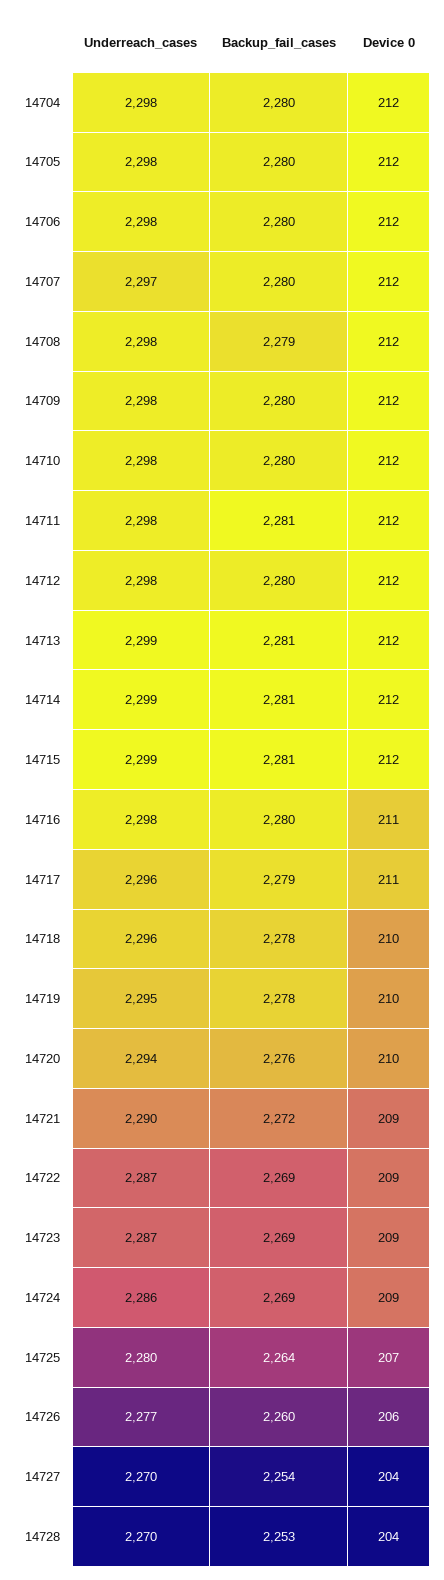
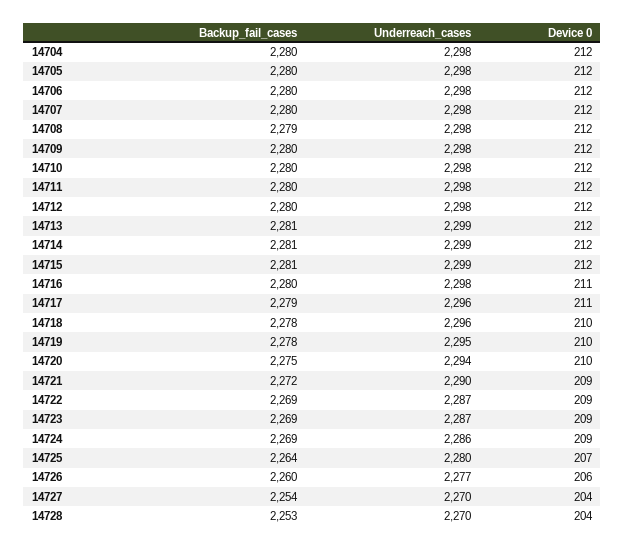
  {
    "Underreach_cases": {
      "14704": 2298,
      "14705": 2298,
      "14706": 2298,
-     "14707": 2297,
+     "14707": 2298,
      "14708": 2298,
      "14709": 2298,
      "14710": 2298,
      "14711": 2298,
      "14712": 2298,
      "14713": 2299,
      "14714": 2299,
      "14715": 2299,
      "14716": 2298,
      "14717": 2296,
      "14718": 2296,
      "14719": 2295,
      "14720": 2294,
      "14721": 2290,
      "14722": 2287,
      "14723": 2287,
      "14724": 2286,
      "14725": 2280,
      "14726": 2277,
      "14727": 2270,
      "14728": 2270
    },
    "Backup_fail_cases": {
      "14704": 2280,
      "14705": 2280,
      "14706": 2280,
      "14707": 2280,
      "14708": 2279,
      "14709": 2280,
      "14710": 2280,
-     "14711": 2281,
+     "14711": 2280,
      "14712": 2280,
      "14713": 2281,
      "14714": 2281,
      "14715": 2281,
      "14716": 2280,
      "14717": 2279,
      "14718": 2278,
      "14719": 2278,
-     "14720": 2276,
+     "14720": 2275,
      "14721": 2272,
      "14722": 2269,
      "14723": 2269,
      "14724": 2269,
      "14725": 2264,
      "14726": 2260,
      "14727": 2254,
      "14728": 2253
    },
    "Device 0": {
      "14704": 212,
      "14705": 212,
      "14706": 212,
      "14707": 212,
      "14708": 212,
      "14709": 212,
      "14710": 212,
      "14711": 212,
      "14712": 212,
      "14713": 212,
      "14714": 212,
      "14715": 212,
      "14716": 211,
      "14717": 211,
      "14718": 210,
      "14719": 210,
      "14720": 210,
      "14721": 209,
      "14722": 209,
      "14723": 209,
      "14724": 209,
      "14725": 207,
      "14726": 206,
      "14727": 204,
      "14728": 204
    }
  }

